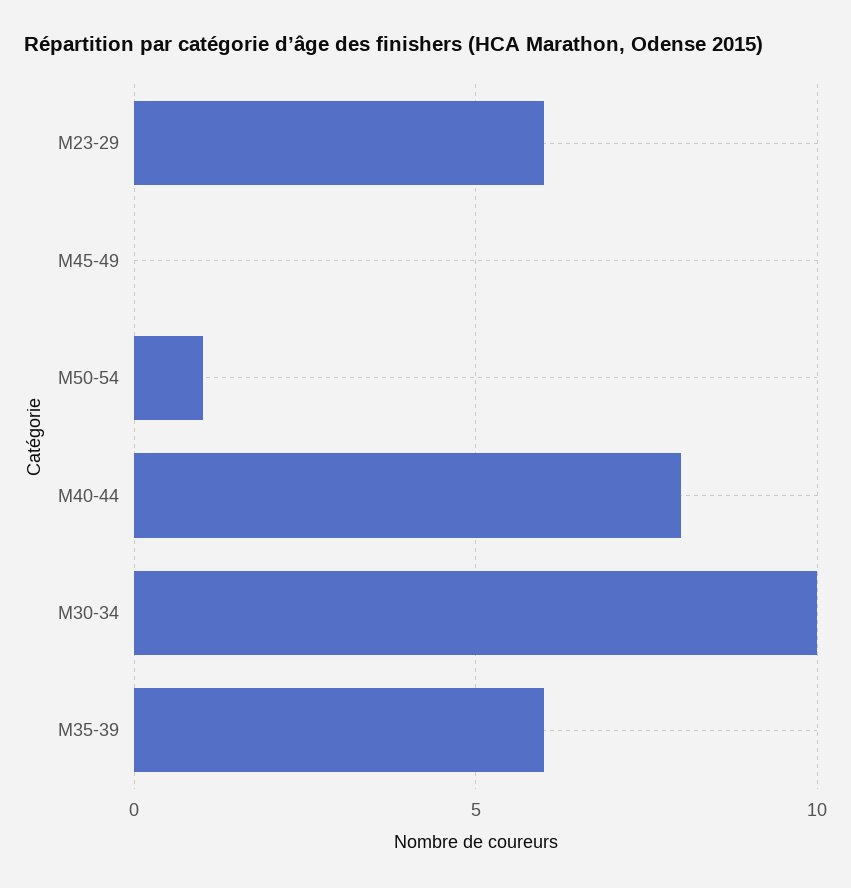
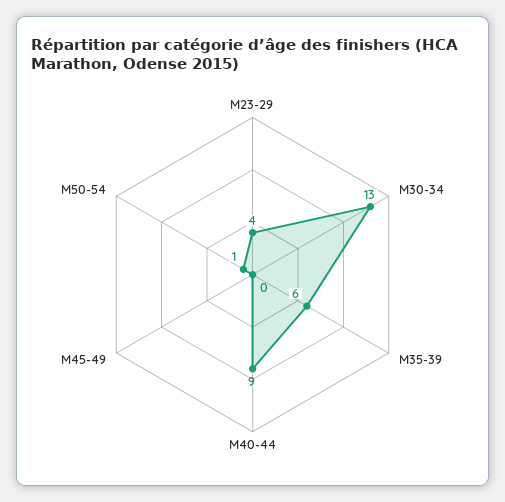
  {
-   "M23-29": 6,
+   "M23-29": 4,
    "M45-49": 0,
    "M50-54": 1,
-   "M40-44": 8,
+   "M40-44": 9,
-   "M30-34": 10,
+   "M30-34": 13,
    "M35-39": 6
  }

